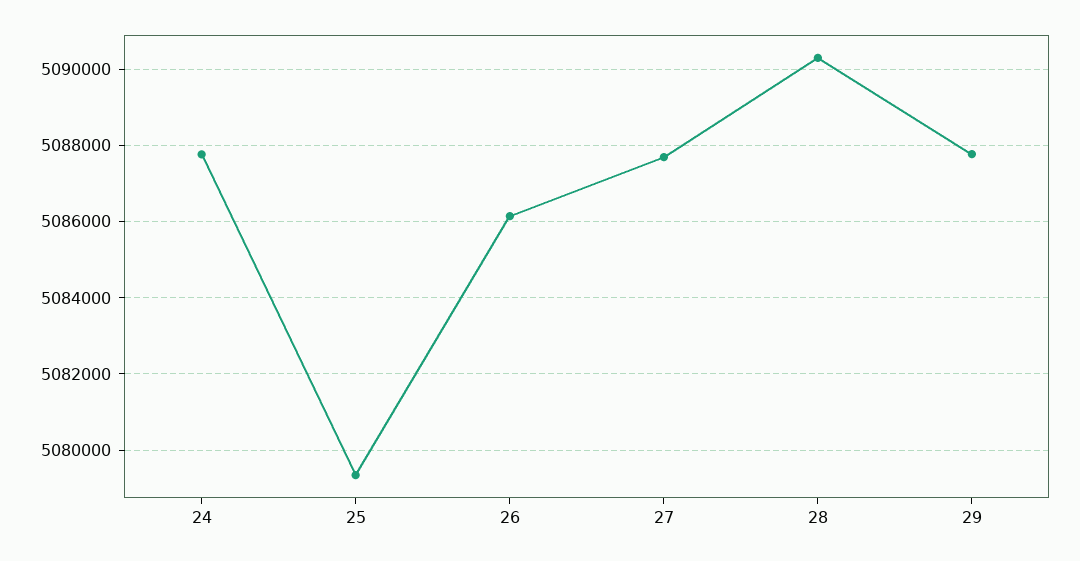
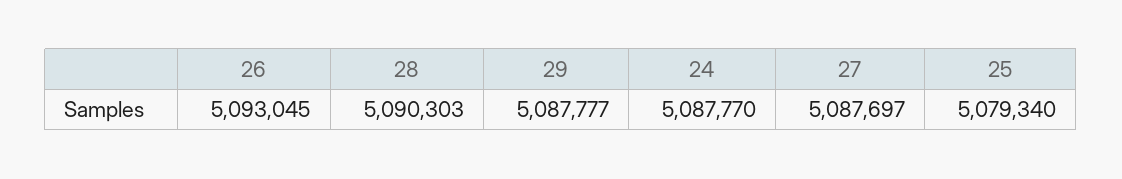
  {
    "24": 5087770,
    "25": 5079340,
-   "26": 5086200,
+   "26": 5093045,
    "27": 5087697,
    "28": 5090303,
    "29": 5087777
  }

